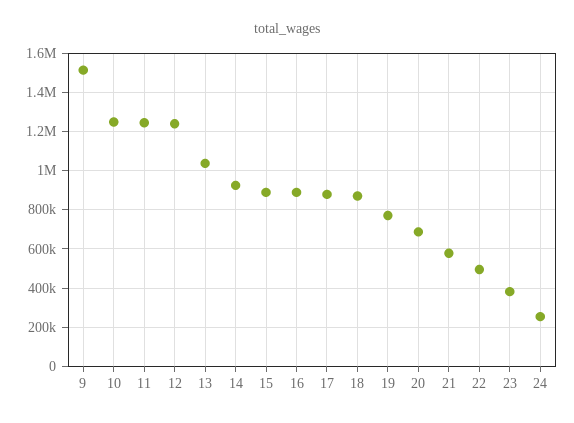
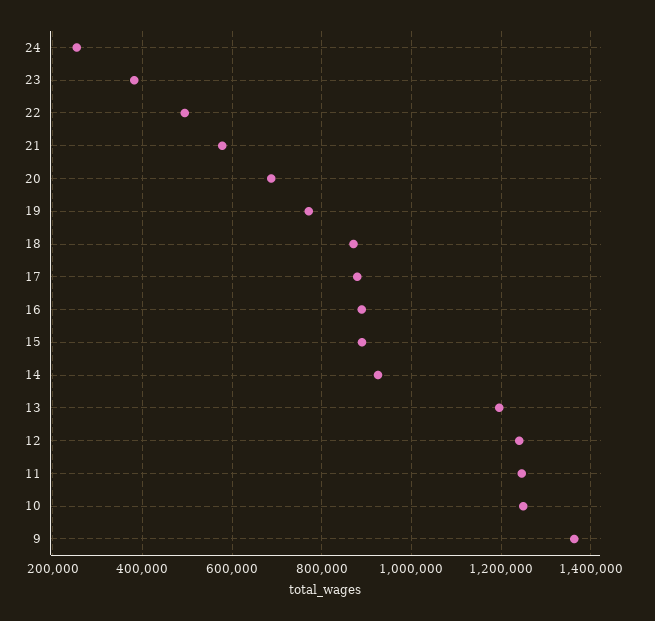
  {
-   "9": 1500000,
+   "9": 1360000,
    "10": 1240000,
    "11": 1240000,
    "12": 1240000,
-   "13": 1050000,
+   "13": 1200000,
    "14": 920000,
    "15": 880000,
    "16": 880000,
    "17": 880000,
    "18": 880000,
    "19": 780000,
    "20": 680000,
    "21": 580000,
    "22": 500000,
    "23": 380000,
    "24": 260000
  }

